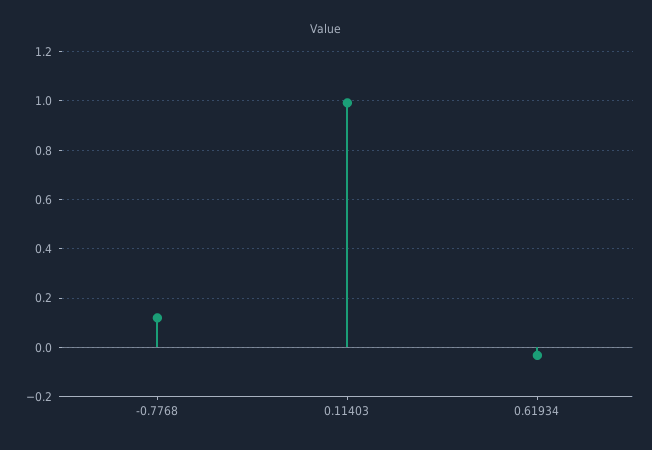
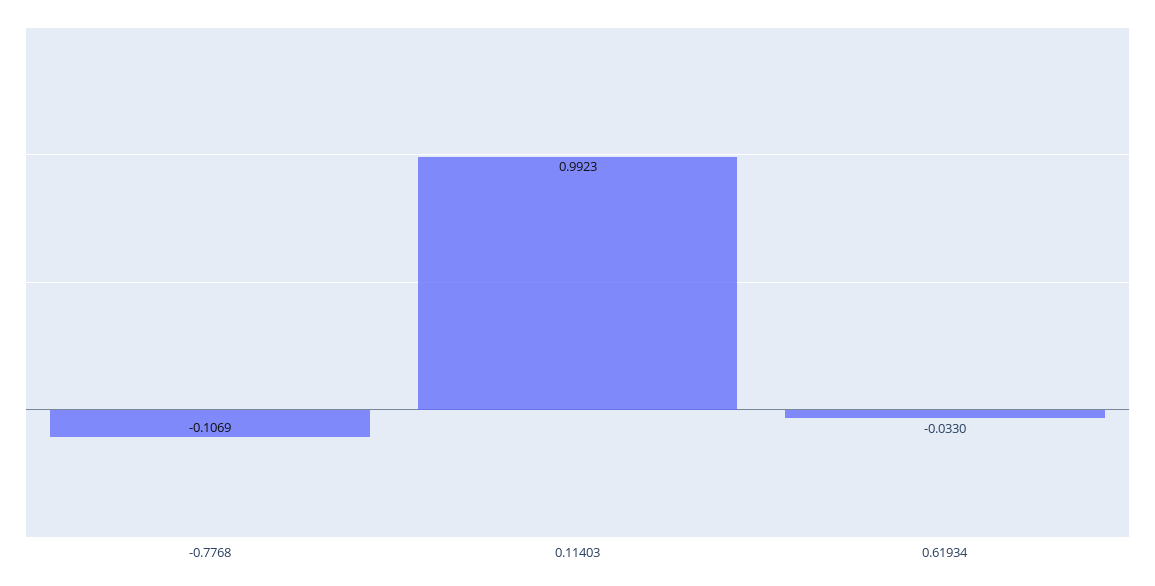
  {
-   "-0.7768": 0.125,
+   "-0.7768": -0.1069,
    "0.11403": 0.9923,
    "0.61934": -0.033
  }

